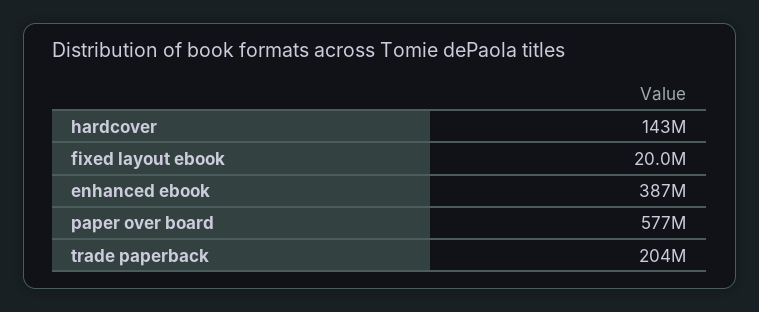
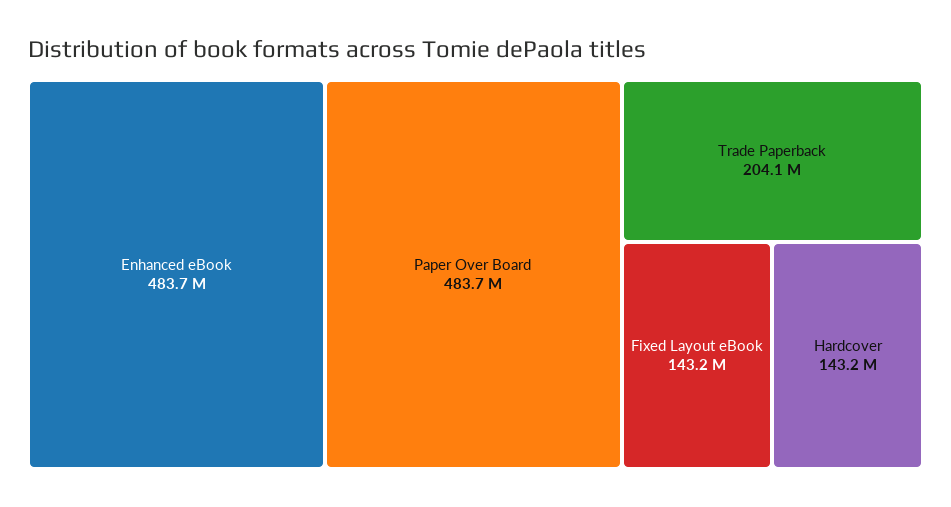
  {
    "hardcover": 143200000,
-   "fixed layout ebook": 20000000,
+   "fixed layout ebook": 143200000,
-   "enhanced ebook": 387000000,
+   "enhanced ebook": 483700000,
-   "paper over board": 577000000,
+   "paper over board": 483700000,
    "trade paperback": 204100000
  }

